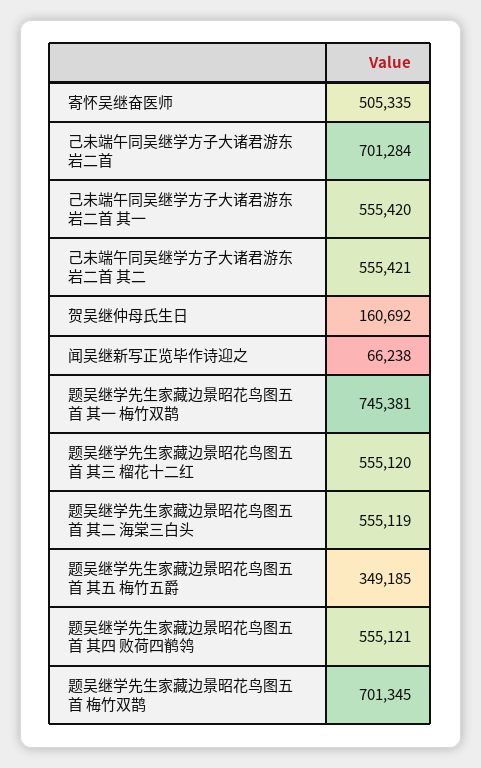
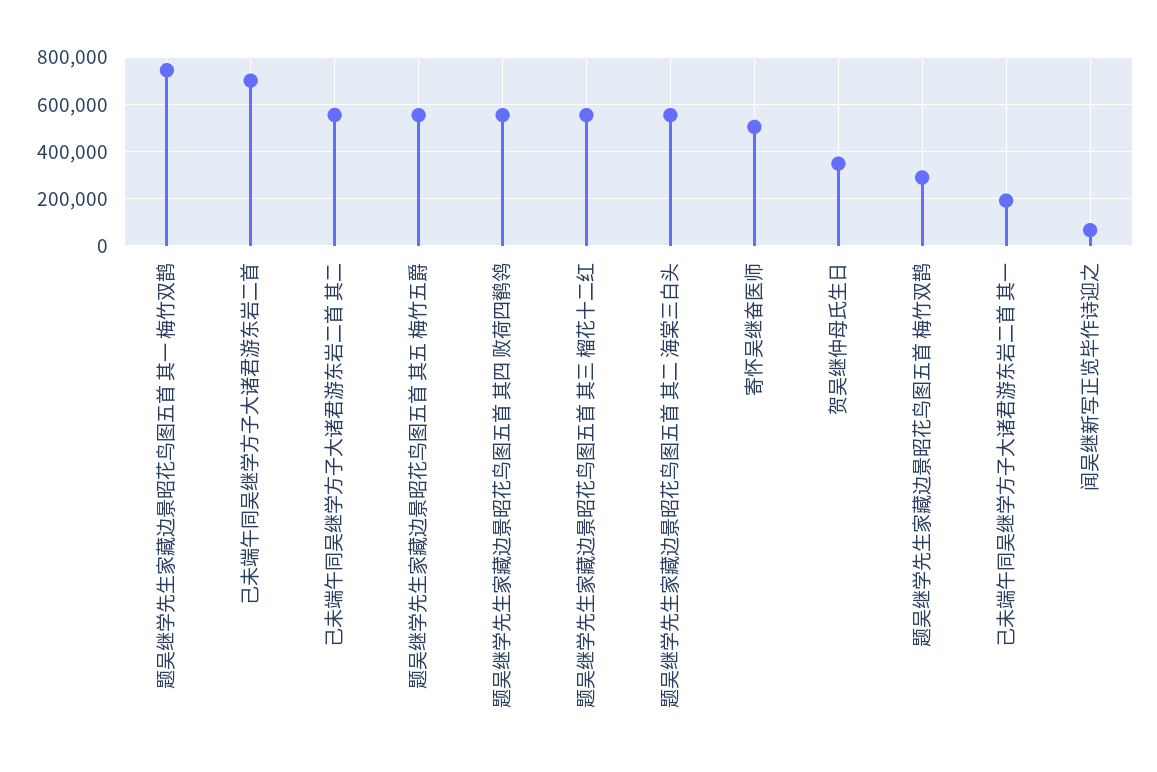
  {
    "寄怀吴继奋医师": 505335,
    "己未端午同吴继学方子大诸君游东岩二首": 701284,
-   "己未端午同吴继学方子大诸君游东岩二首 其一": 555420,
+   "己未端午同吴继学方子大诸君游东岩二首 其一": 200000,
    "己未端午同吴继学方子大诸君游东岩二首 其二": 555421,
-   "贺吴继仲母氏生日": 160692,
+   "贺吴继仲母氏生日": 350000,
    "闻吴继新写正览毕作诗迎之": 66238,
    "题吴继学先生家藏边景昭花鸟图五首 其一 梅竹双鹊": 745381,
    "题吴继学先生家藏边景昭花鸟图五首 其三 榴花十二红": 555120,
    "题吴继学先生家藏边景昭花鸟图五首 其二 海棠三白头": 555119,
-   "题吴继学先生家藏边景昭花鸟图五首 其五 梅竹五爵": 349185,
+   "题吴继学先生家藏边景昭花鸟图五首 其五 梅竹五爵": 550000,
    "题吴继学先生家藏边景昭花鸟图五首 其四 败荷四鹡鸰": 555121,
-   "题吴继学先生家藏边景昭花鸟图五首 梅竹双鹊": 701345
+   "题吴继学先生家藏边景昭花鸟图五首 梅竹双鹊": 300000
  }

